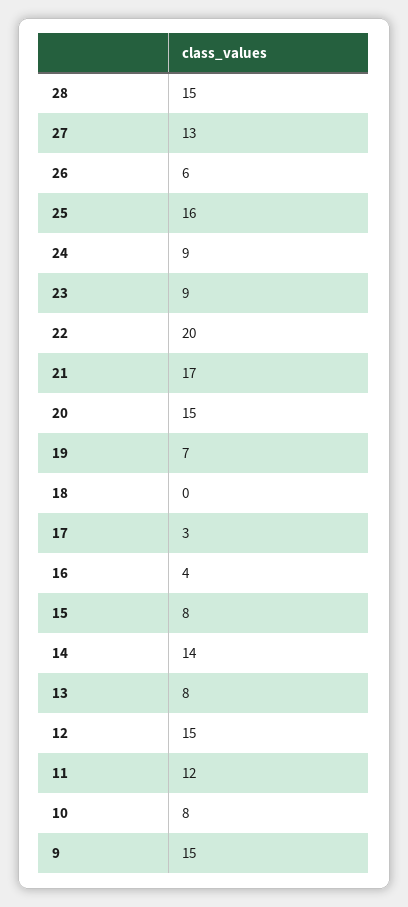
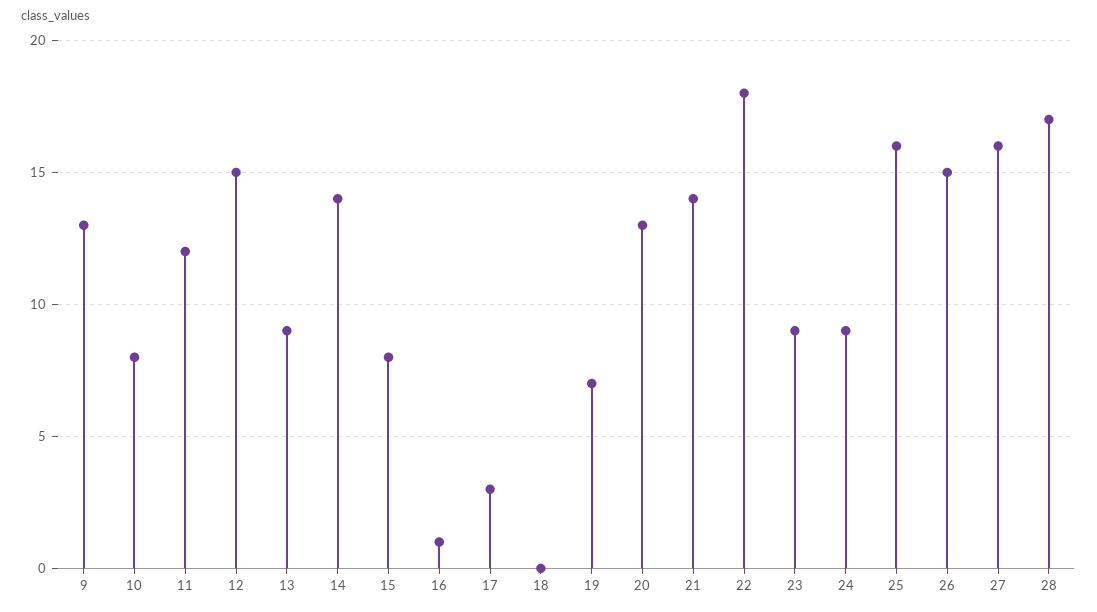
  {
-   "28": 15,
+   "28": 17,
-   "27": 13,
+   "27": 16,
-   "26": 6,
+   "26": 15,
    "25": 16,
    "24": 9,
    "23": 9,
-   "22": 20,
+   "22": 18,
-   "21": 17,
+   "21": 14,
-   "20": 15,
+   "20": 13,
    "19": 7,
    "18": 0,
    "17": 3,
-   "16": 4,
+   "16": 1,
    "15": 8,
    "14": 14,
-   "13": 8,
+   "13": 9,
    "12": 15,
    "11": 12,
    "10": 8,
-   "9": 15
+   "9": 13
  }

